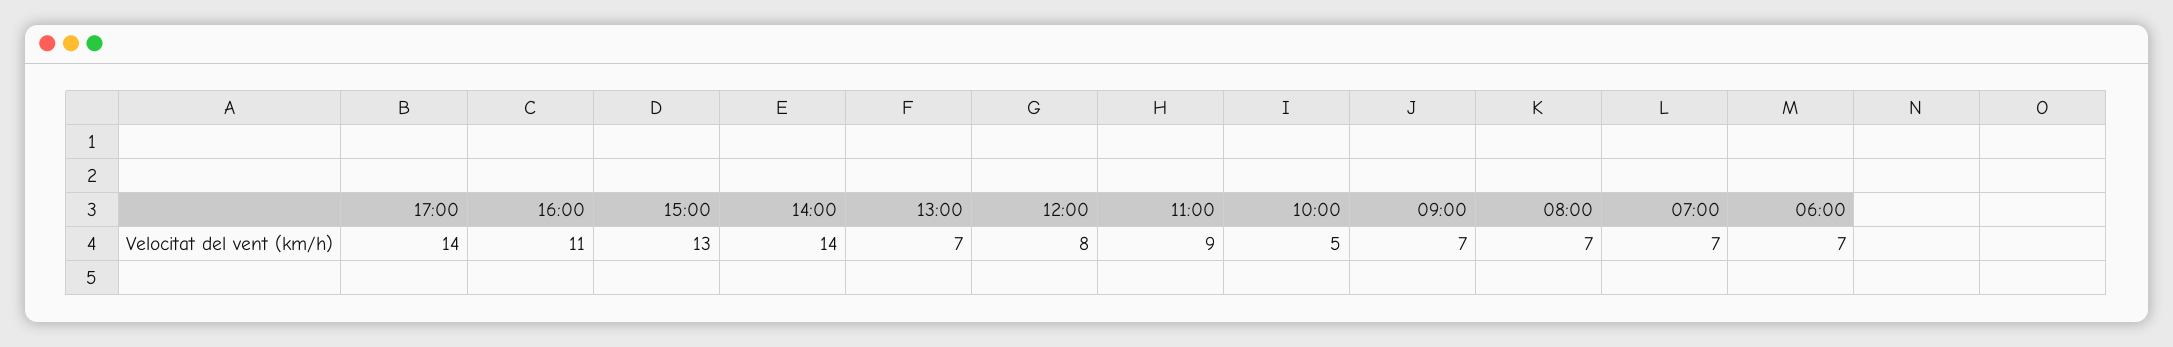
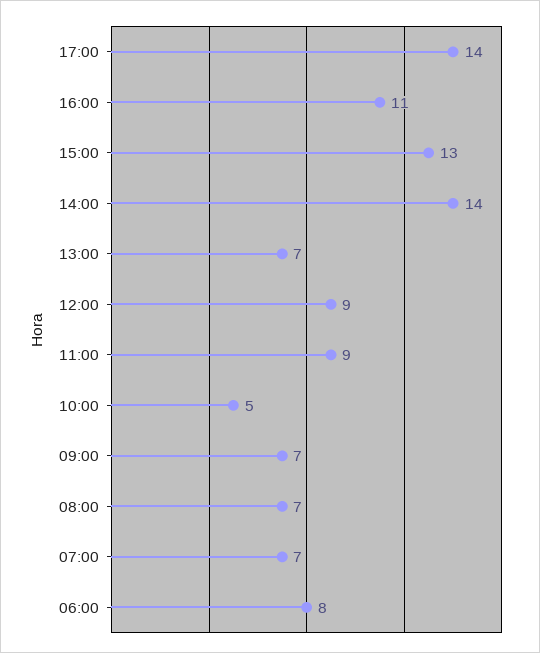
  {
    "17:00": 14,
    "16:00": 11,
    "15:00": 13,
    "14:00": 14,
    "13:00": 7,
-   "12:00": 8,
+   "12:00": 9,
    "11:00": 9,
    "10:00": 5,
    "09:00": 7,
    "08:00": 7,
    "07:00": 7,
-   "06:00": 7
+   "06:00": 8
  }

